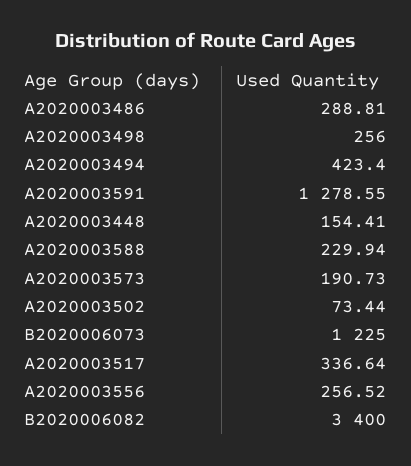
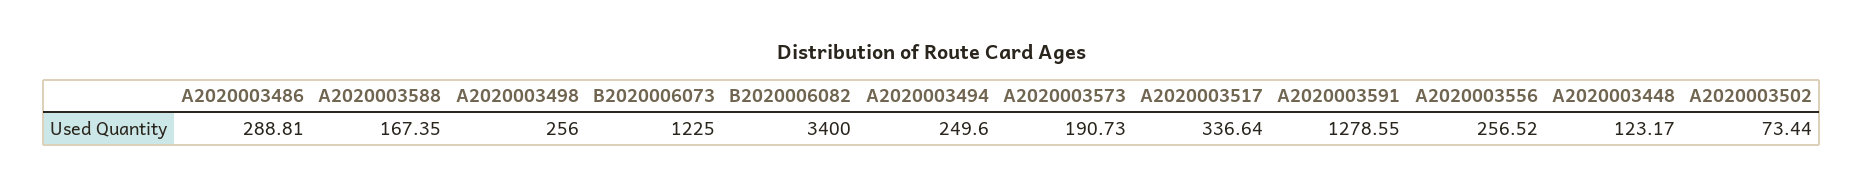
  {
    "A2020003486": 288.81,
    "A2020003498": 256,
-   "A2020003494": 423.4,
+   "A2020003494": 249.6,
    "A2020003591": 1278.55,
-   "A2020003448": 154.41,
+   "A2020003448": 123.17,
-   "A2020003588": 229.94,
+   "A2020003588": 167.35,
    "A2020003573": 190.73,
    "A2020003502": 73.44,
    "B2020006073": 1225,
    "A2020003517": 336.64,
    "A2020003556": 256.52,
    "B2020006082": 3400
  }

